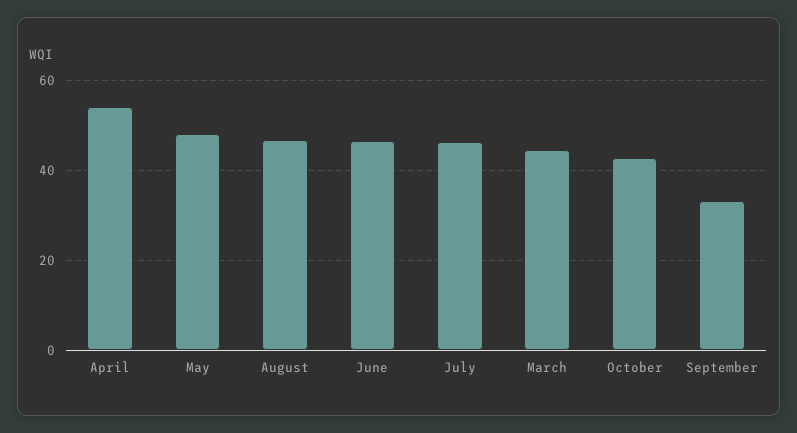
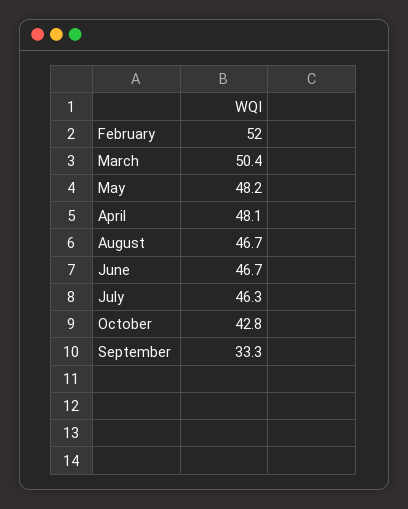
  {
-   "April": 54,
+   "April": 48.1,
    "May": 48.2,
    "August": 46.7,
    "June": 46.7,
    "July": 46.3,
-   "March": 44,
+   "March": 50.4,
    "October": 42.8,
-   "September": 33.3
+   "September": 33.3,
+   "February": 52
  }

